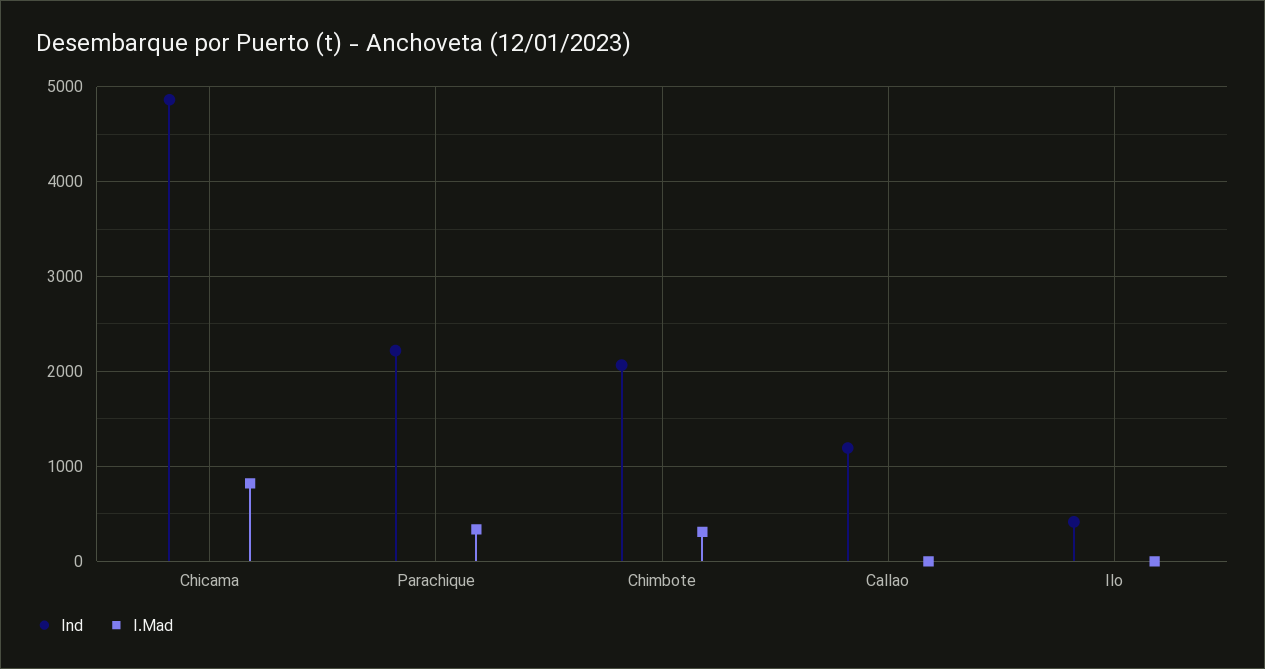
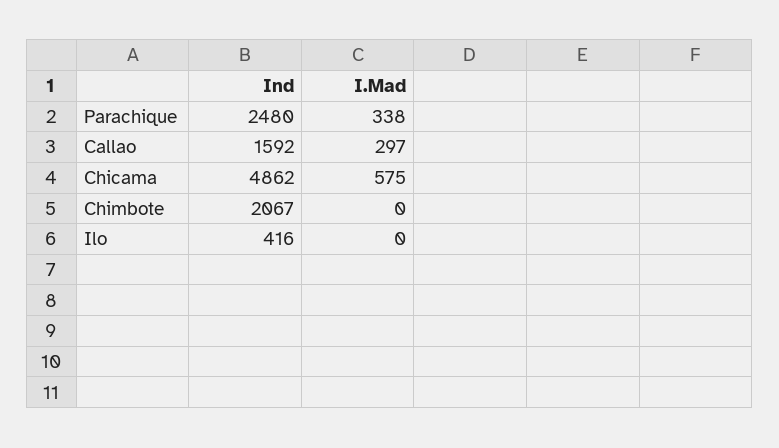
  {
    "Ind": {
      "Chicama": 4862,
-     "Parachique": 2200,
+     "Parachique": 2480,
      "Chimbote": 2067,
-     "Callao": 1200,
+     "Callao": 1592,
      "Ilo": 416
    },
    "I.Mad": {
-     "Chicama": 800,
+     "Chicama": 575,
      "Parachique": 338,
-     "Chimbote": 300,
+     "Chimbote": 0,
-     "Callao": 0,
+     "Callao": 297,
      "Ilo": 0
    }
  }

